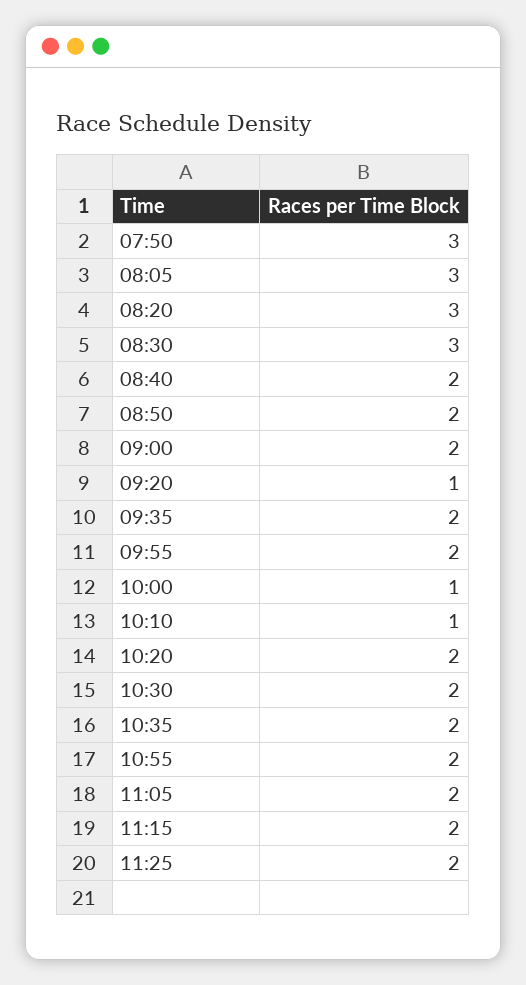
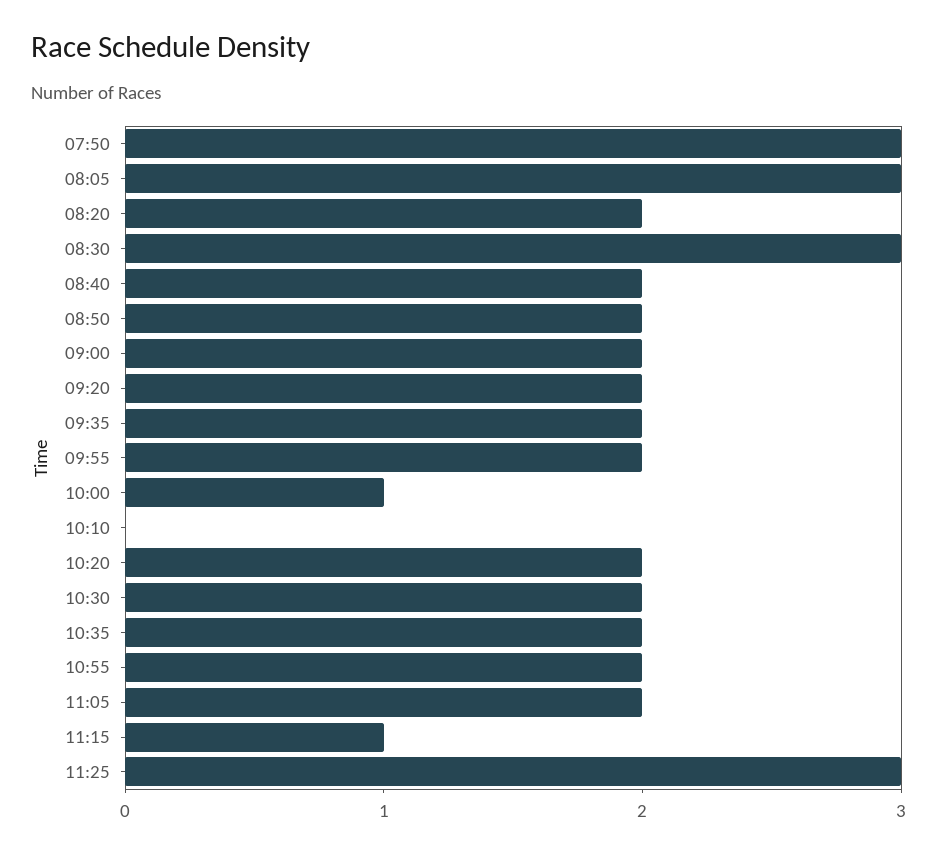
  {
    "07:50": 3,
    "08:05": 3,
-   "08:20": 3,
+   "08:20": 2,
    "08:30": 3,
    "08:40": 2,
    "08:50": 2,
    "09:00": 2,
-   "09:20": 1,
+   "09:20": 2,
    "09:35": 2,
    "09:55": 2,
    "10:00": 1,
-   "10:10": 1,
+   "10:10": 0,
    "10:20": 2,
    "10:30": 2,
    "10:35": 2,
    "10:55": 2,
    "11:05": 2,
-   "11:15": 2,
+   "11:15": 1,
-   "11:25": 2
+   "11:25": 3
  }

